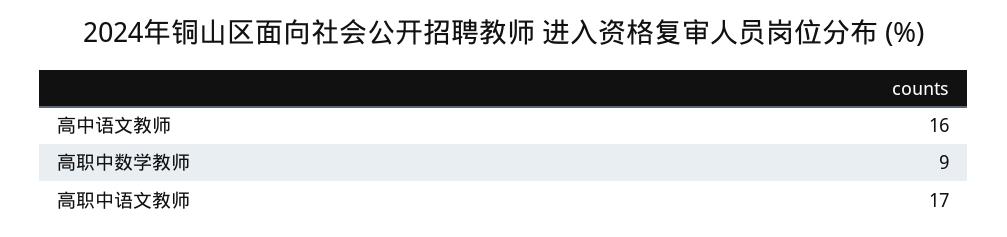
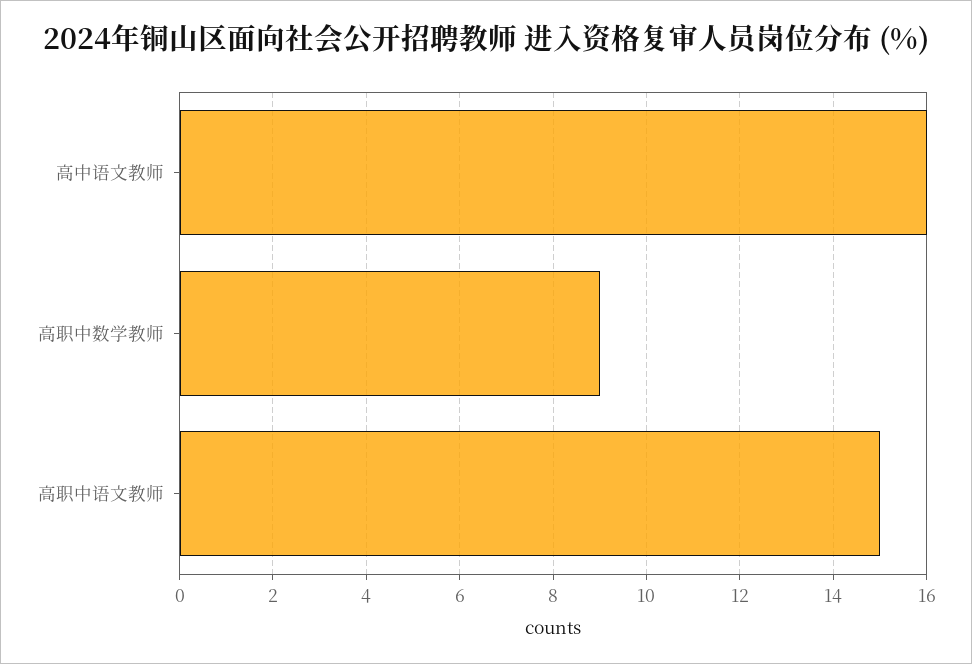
  {
    "高中语文教师": 16,
    "高职中数学教师": 9,
-   "高职中语文教师": 17
+   "高职中语文教师": 15
  }

